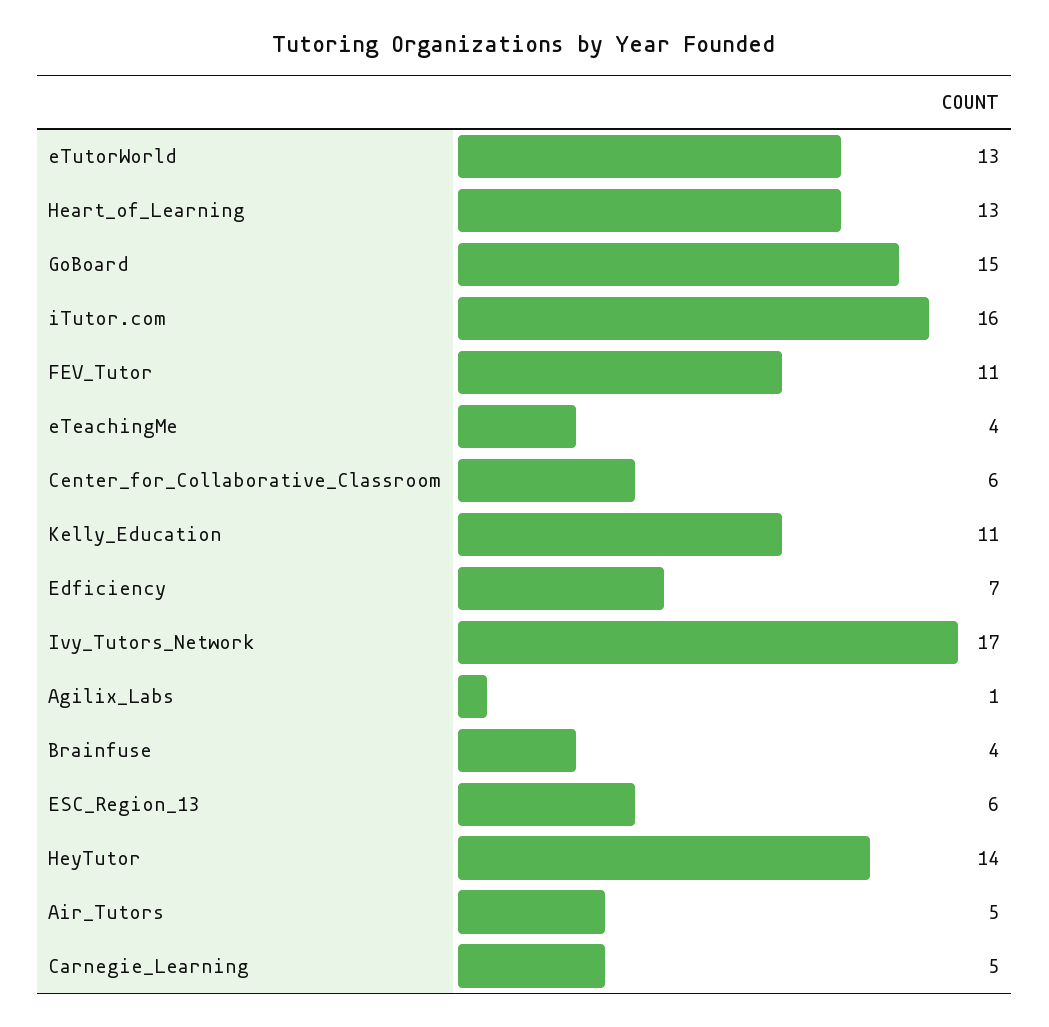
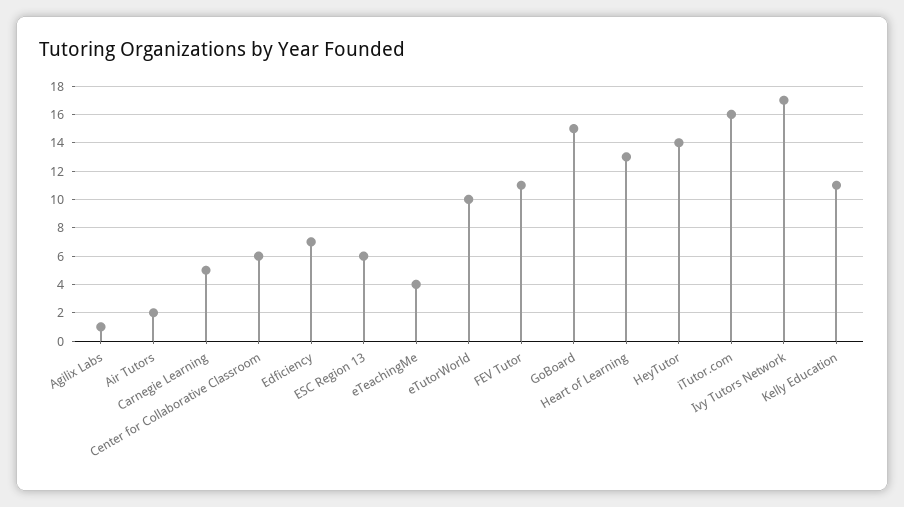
  {
-   "eTutorWorld": 13,
+   "eTutorWorld": 10,
    "Heart_of_Learning": 13,
    "GoBoard": 15,
    "iTutor.com": 16,
    "FEV_Tutor": 11,
    "eTeachingMe": 4,
    "Center_for_Collaborative_Classroom": 6,
    "Kelly_Education": 11,
    "Edficiency": 7,
    "Ivy_Tutors_Network": 17,
    "Agilix_Labs": 1,
-   "Brainfuse": 4,
    "ESC_Region_13": 6,
    "HeyTutor": 14,
-   "Air_Tutors": 5,
+   "Air_Tutors": 2,
    "Carnegie_Learning": 5
  }

